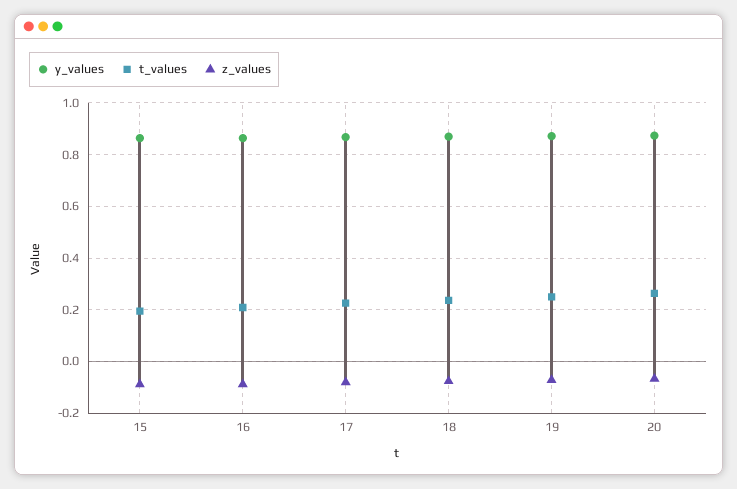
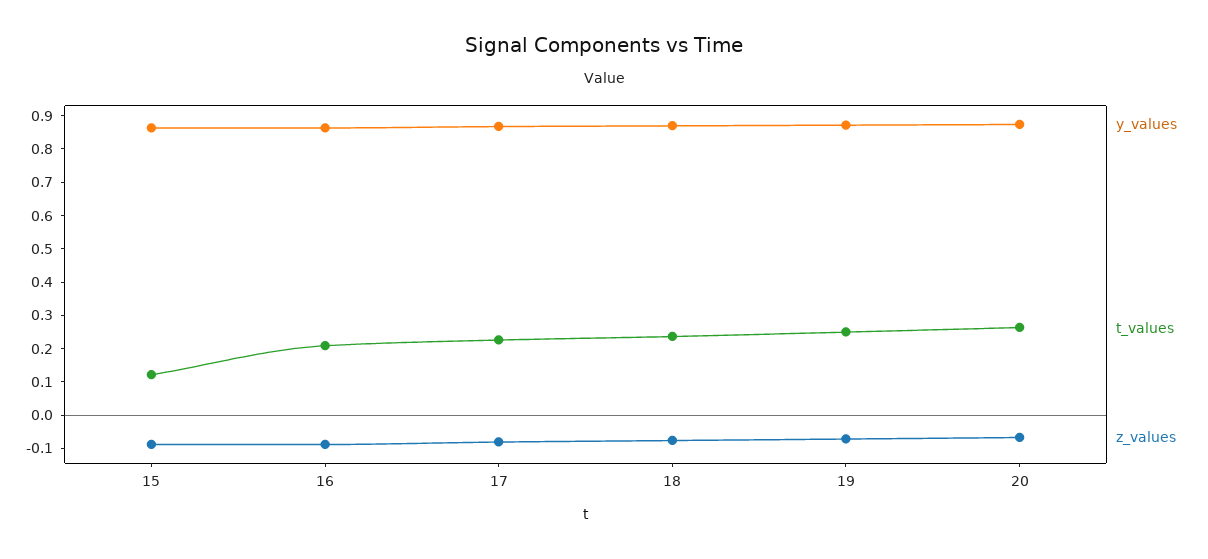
  {
    "y_values": {
      "15": 0.875,
      "16": 0.875,
      "17": 0.875,
      "18": 0.875,
      "19": 0.875,
      "20": 0.875
    },
    "t_values": {
-     "15": 0.2,
+     "15": 0.125,
      "16": 0.2,
      "17": 0.225,
      "18": 0.225,
      "19": 0.25,
      "20": 0.275
    },
    "z_values": {
      "15": -0.1,
      "16": -0.1,
      "17": -0.075,
      "18": -0.075,
      "19": -0.075,
      "20": -0.075
    }
  }

